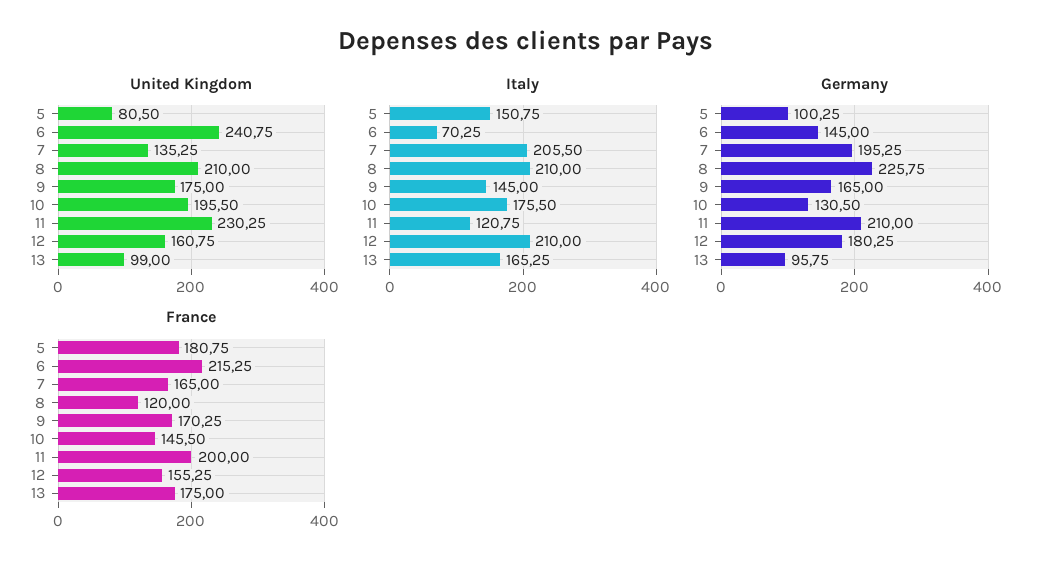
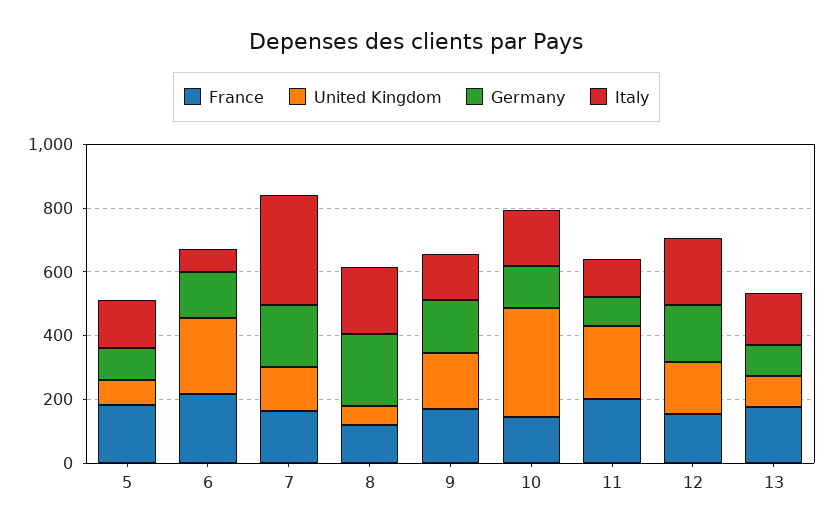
  {
    "United Kingdom": {
      "5": 80.5,
      "6": 240.75,
      "7": 135.25,
-     "8": 210,
+     "8": 50,
      "9": 175,
-     "10": 195.5,
+     "10": 350,
      "11": 230.25,
      "12": 160.75,
      "13": 99
    },
    "Italy": {
      "5": 150.75,
      "6": 70.25,
-     "7": 205.5,
+     "7": 350,
      "8": 210,
      "9": 145,
      "10": 175.5,
      "11": 120.75,
      "12": 210,
      "13": 165.25
    },
    "Germany": {
      "5": 100.25,
      "6": 145,
      "7": 195.25,
      "8": 225.75,
      "9": 165,
      "10": 130.5,
-     "11": 210,
+     "11": 100,
      "12": 180.25,
      "13": 95.75
    },
    "France": {
      "5": 180.75,
      "6": 215.25,
      "7": 165,
      "8": 120,
      "9": 170.25,
      "10": 145.5,
      "11": 200,
      "12": 155.25,
      "13": 175
    }
  }

